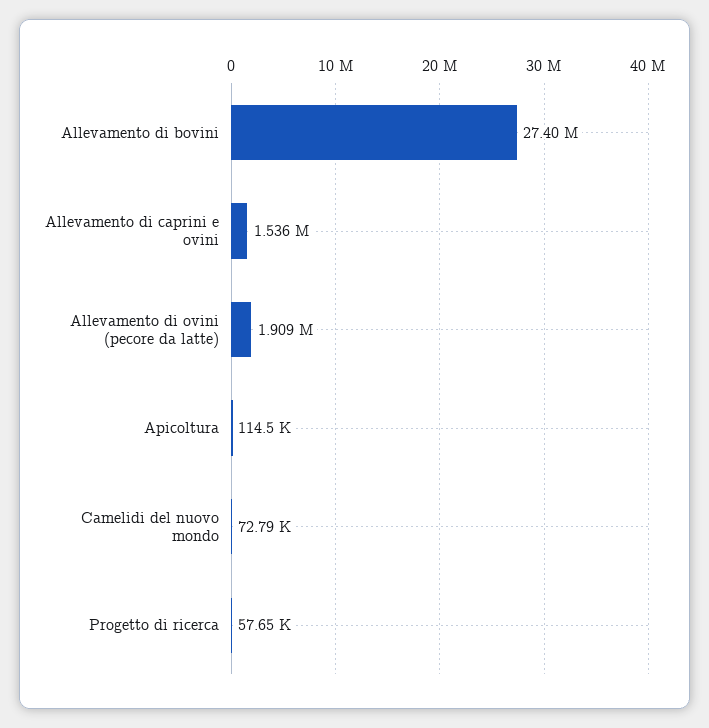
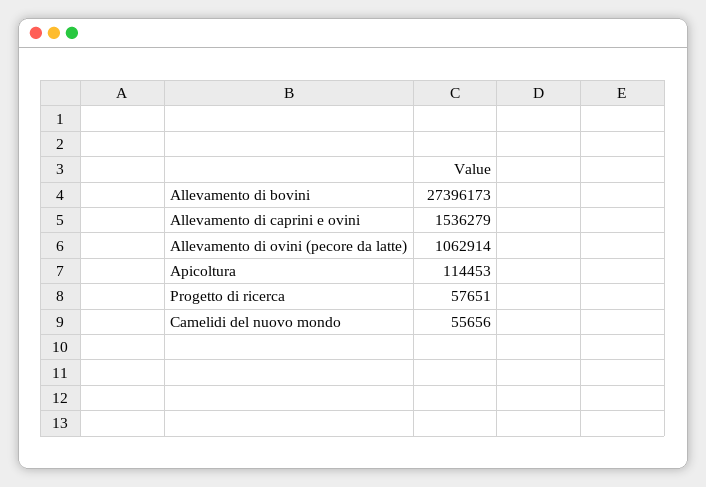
  {
    "Allevamento di bovini": 27396173,
    "Allevamento di caprini e ovini": 1536279,
-   "Allevamento di ovini (pecore da latte)": 1909000,
+   "Allevamento di ovini (pecore da latte)": 1062914,
    "Apicoltura": 114453,
-   "Camelidi del nuovo mondo": 72790,
+   "Camelidi del nuovo mondo": 55656,
    "Progetto di ricerca": 57651
  }

